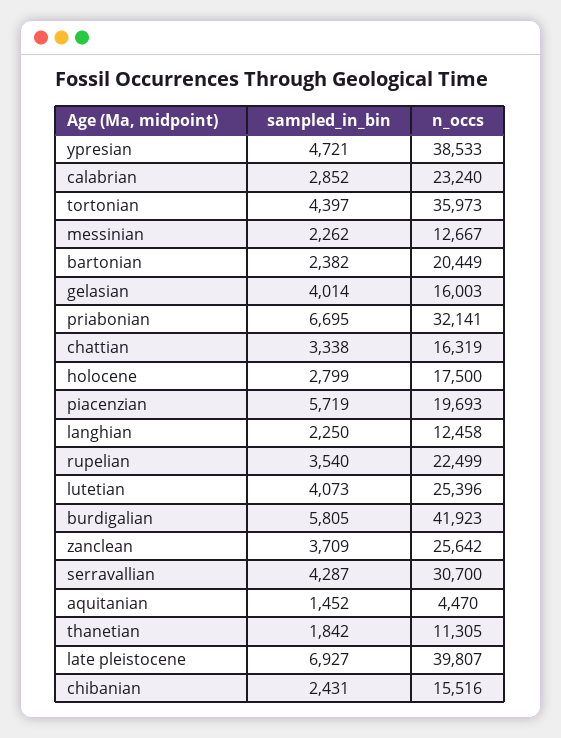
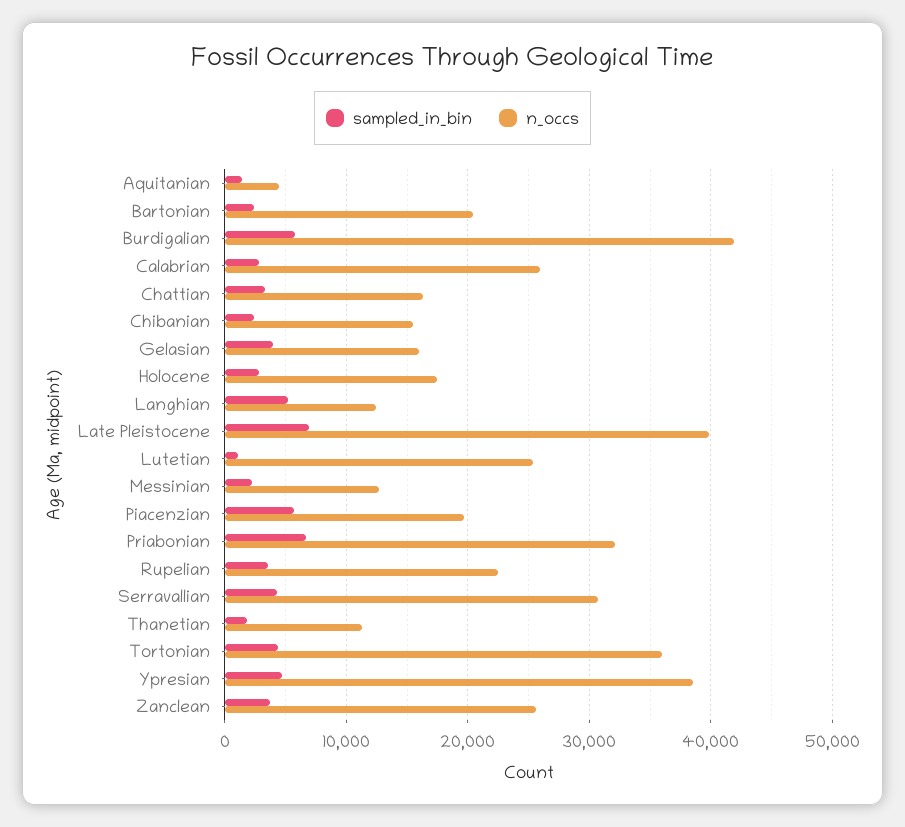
  {
    "sampled_in_bin": {
      "ypresian": 4721,
      "calabrian": 2852,
      "tortonian": 4397,
      "messinian": 2262,
      "bartonian": 2382,
      "gelasian": 4014,
      "priabonian": 6695,
      "chattian": 3338,
      "holocene": 2799,
      "piacenzian": 5719,
-     "langhian": 2250,
+     "langhian": 5000,
      "rupelian": 3540,
-     "lutetian": 4073,
+     "lutetian": 1000,
      "burdigalian": 5805,
      "zanclean": 3709,
      "serravallian": 4287,
      "aquitanian": 1452,
      "thanetian": 1842,
      "late pleistocene": 6927,
      "chibanian": 2431
    },
    "n_occs": {
      "ypresian": 38533,
-     "calabrian": 23240,
+     "calabrian": 26000,
      "tortonian": 35973,
      "messinian": 12667,
      "bartonian": 20449,
      "gelasian": 16003,
      "priabonian": 32141,
      "chattian": 16319,
      "holocene": 17500,
      "piacenzian": 19693,
      "langhian": 12458,
      "rupelian": 22499,
      "lutetian": 25396,
      "burdigalian": 41923,
      "zanclean": 25642,
      "serravallian": 30700,
      "aquitanian": 4470,
      "thanetian": 11305,
      "late pleistocene": 39807,
      "chibanian": 15516
    }
  }

